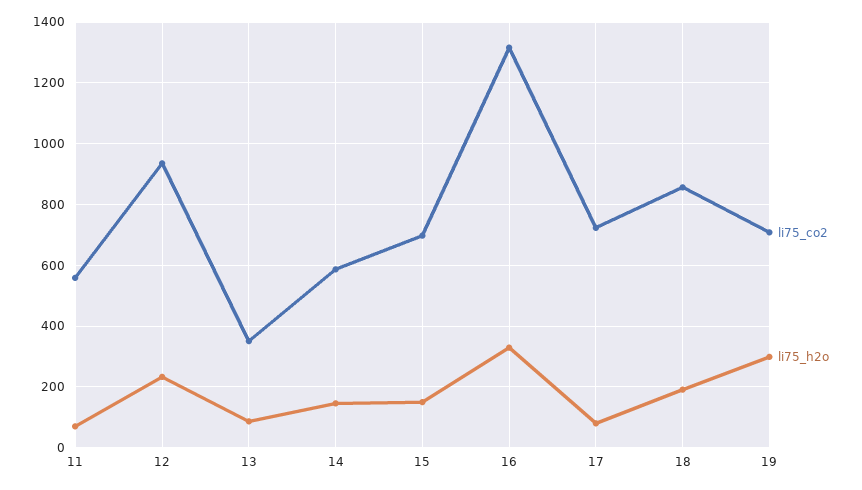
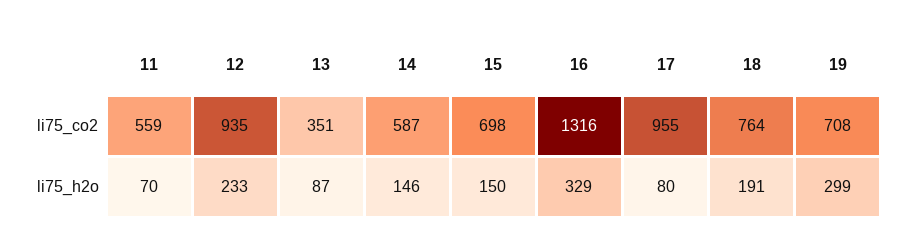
  {
    "li75_co2": {
      "11": 559,
      "12": 935,
      "13": 351,
      "14": 587,
      "15": 698,
      "16": 1316,
-     "17": 720,
+     "17": 955,
-     "18": 860,
+     "18": 764,
      "19": 708
    },
    "li75_h2o": {
      "11": 70,
      "12": 233,
      "13": 87,
      "14": 146,
      "15": 150,
      "16": 329,
      "17": 80,
      "18": 191,
      "19": 299
    }
  }

